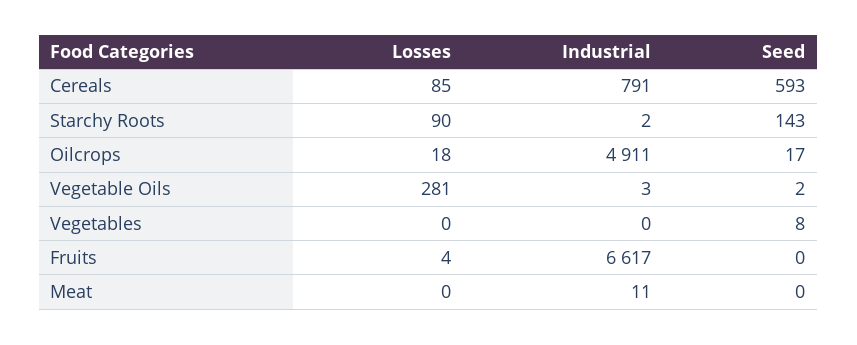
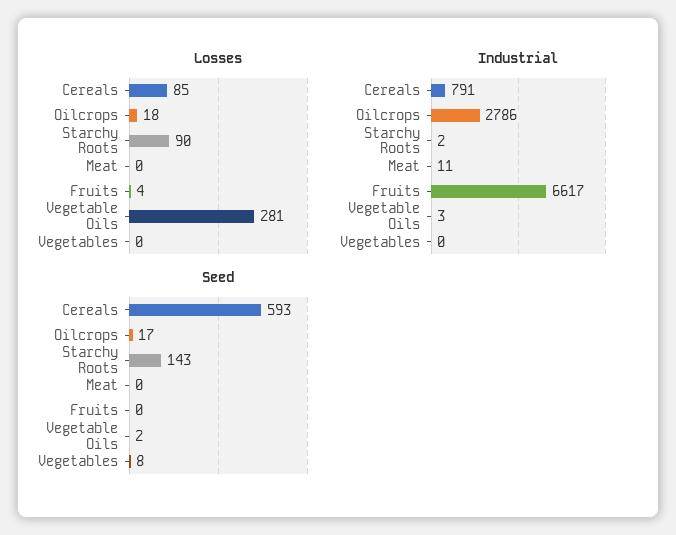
  {
    "Losses": {
      "Cereals": 85,
      "Starchy Roots": 90,
      "Oilcrops": 18,
      "Vegetable Oils": 281,
      "Vegetables": 0,
      "Fruits": 4,
      "Meat": 0
    },
    "Industrial": {
      "Cereals": 791,
      "Starchy Roots": 2,
-     "Oilcrops": 4911,
+     "Oilcrops": 2786,
      "Vegetable Oils": 3,
      "Vegetables": 0,
      "Fruits": 6617,
      "Meat": 11
    },
    "Seed": {
      "Cereals": 593,
      "Starchy Roots": 143,
      "Oilcrops": 17,
      "Vegetable Oils": 2,
      "Vegetables": 8,
      "Fruits": 0,
      "Meat": 0
    }
  }

